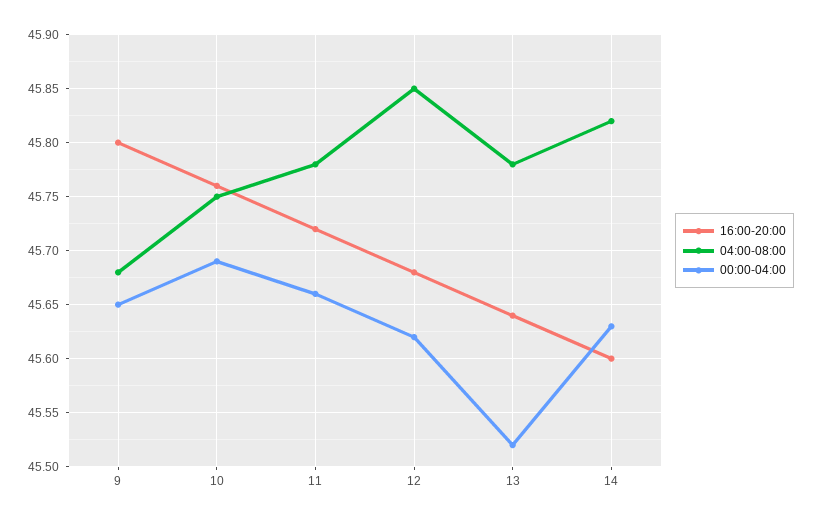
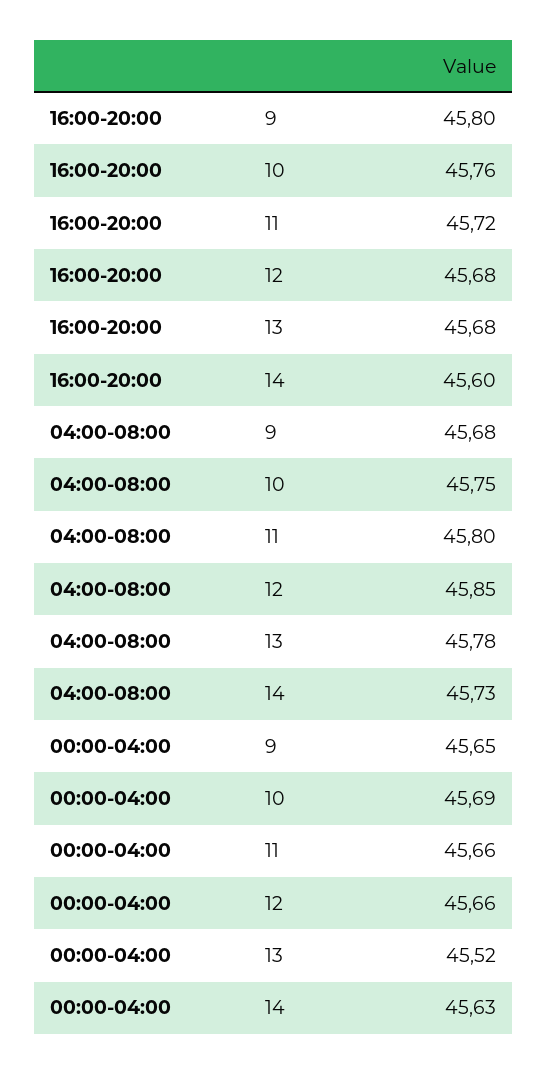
  {
    "16:00-20:00": {
      "9": 45.8,
      "10": 45.76,
      "11": 45.72,
      "12": 45.68,
-     "13": 45.64,
+     "13": 45.68,
      "14": 45.6
    },
    "04:00-08:00": {
      "9": 45.68,
      "10": 45.75,
-     "11": 45.78,
+     "11": 45.8,
      "12": 45.85,
      "13": 45.78,
-     "14": 45.82
+     "14": 45.73
    },
    "00:00-04:00": {
      "9": 45.65,
      "10": 45.69,
      "11": 45.66,
-     "12": 45.62,
+     "12": 45.66,
      "13": 45.52,
      "14": 45.63
    }
  }

